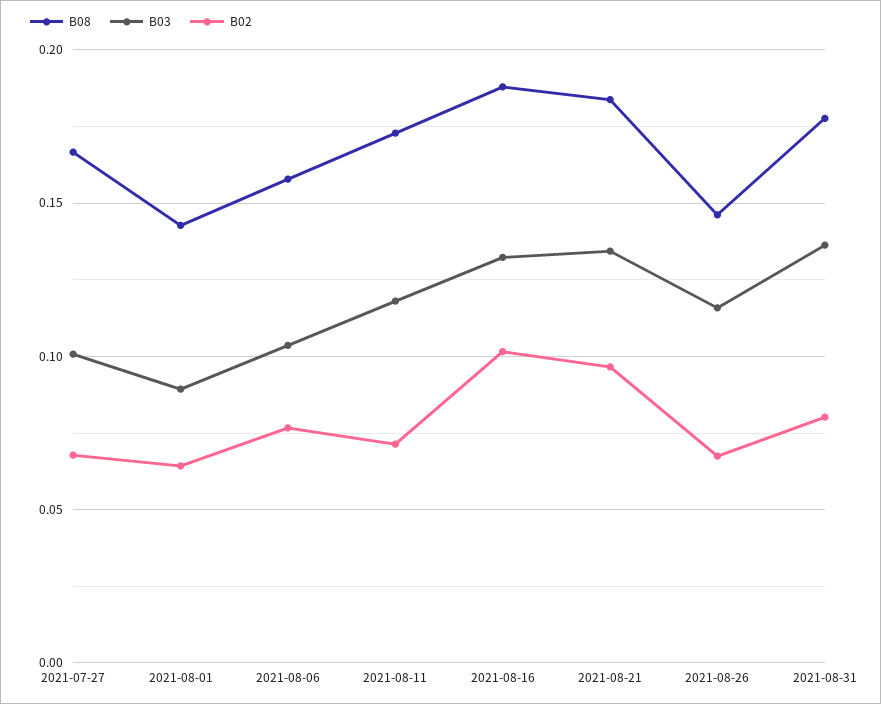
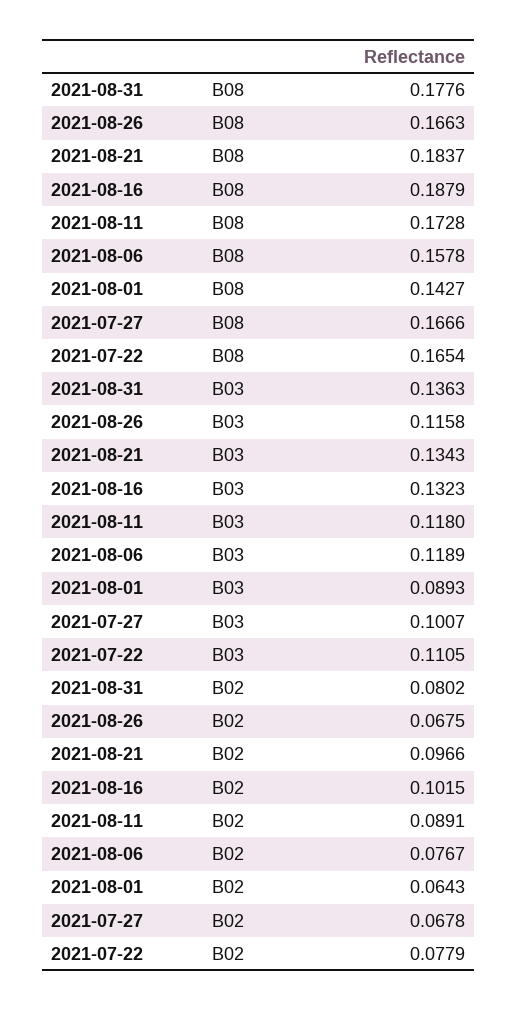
  {
    "B08": {
      "2021-07-27": 0.1666,
      "2021-08-01": 0.1427,
      "2021-08-06": 0.1578,
      "2021-08-11": 0.1728,
      "2021-08-16": 0.1879,
      "2021-08-21": 0.1837,
-     "2021-08-26": 0.145,
+     "2021-08-26": 0.1663,
-     "2021-08-31": 0.1776
+     "2021-08-31": 0.1776,
+     "2021-07-22": 0.1654
    },
    "B03": {
      "2021-07-27": 0.1007,
      "2021-08-01": 0.0893,
-     "2021-08-06": 0.105,
+     "2021-08-06": 0.1189,
      "2021-08-11": 0.118,
      "2021-08-16": 0.1323,
      "2021-08-21": 0.1343,
      "2021-08-26": 0.1158,
-     "2021-08-31": 0.1363
+     "2021-08-31": 0.1363,
+     "2021-07-22": 0.1105
    },
    "B02": {
      "2021-07-27": 0.0678,
      "2021-08-01": 0.0643,
      "2021-08-06": 0.0767,
-     "2021-08-11": 0.07,
+     "2021-08-11": 0.0891,
      "2021-08-16": 0.1015,
      "2021-08-21": 0.0966,
      "2021-08-26": 0.0675,
-     "2021-08-31": 0.0802
+     "2021-08-31": 0.0802,
+     "2021-07-22": 0.0779
    }
  }

